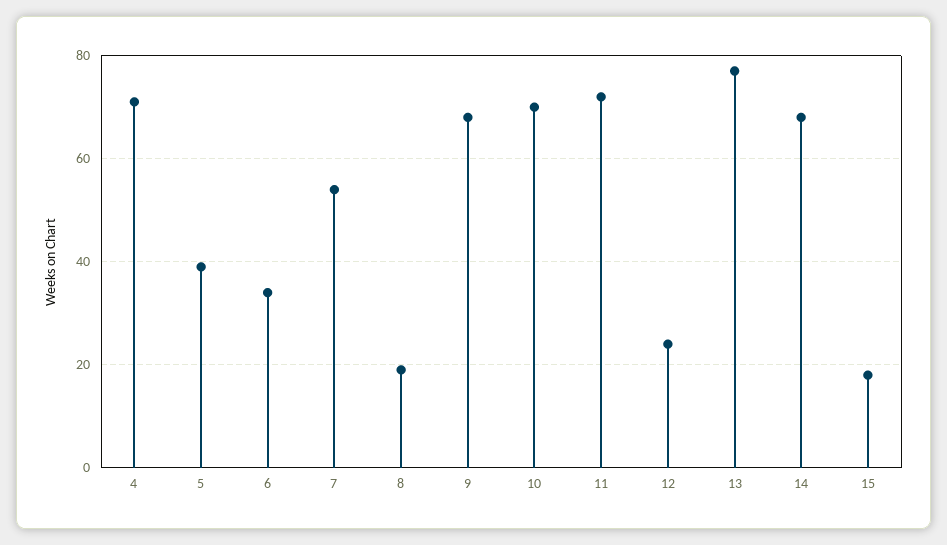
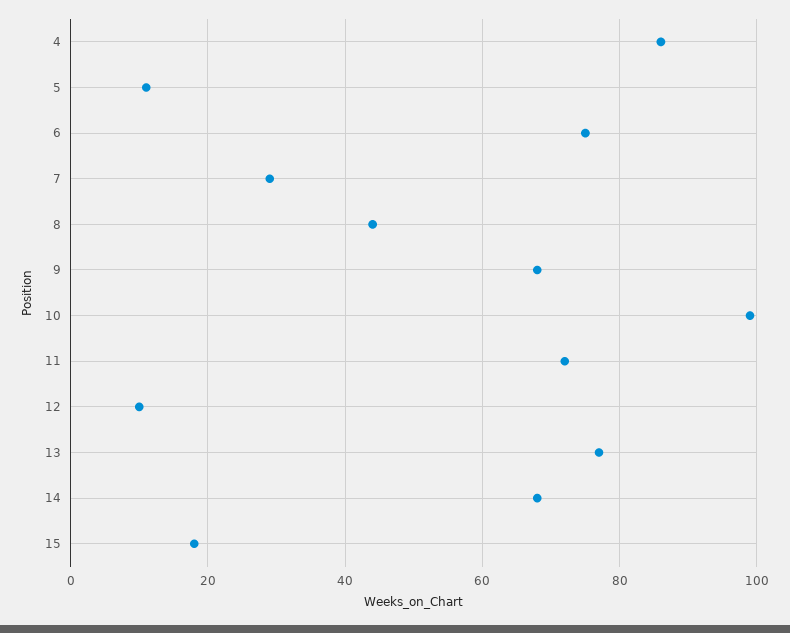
  {
-   "4": 70,
+   "4": 85,
-   "5": 40,
+   "5": 10,
-   "6": 35,
+   "6": 75,
-   "7": 55,
+   "7": 30,
-   "8": 20,
+   "8": 45,
    "9": 70,
-   "10": 70,
+   "10": 100,
    "11": 70,
-   "12": 25,
+   "12": 10,
    "13": 75,
    "14": 70,
    "15": 20
  }

